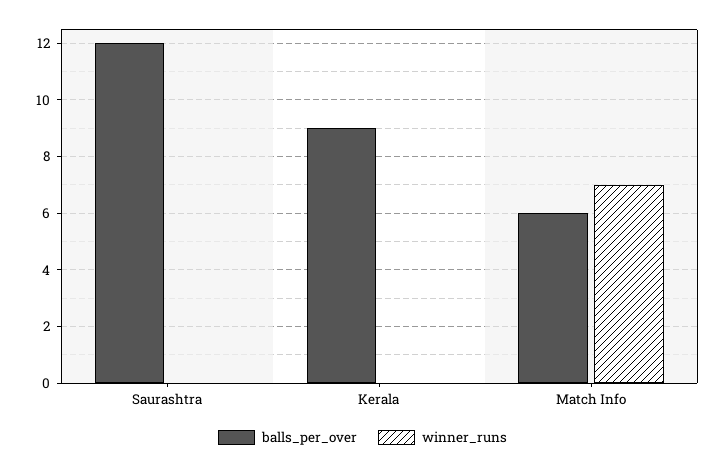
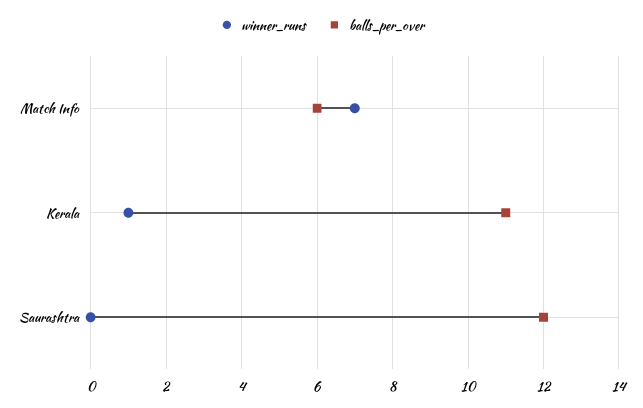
  {
    "balls_per_over": {
      "Saurashtra": 12,
-     "Kerala": 9,
+     "Kerala": 11,
      "Match Info": 6
    },
    "winner_runs": {
      "Saurashtra": 0,
-     "Kerala": 0,
+     "Kerala": 1,
      "Match Info": 7
    }
  }

